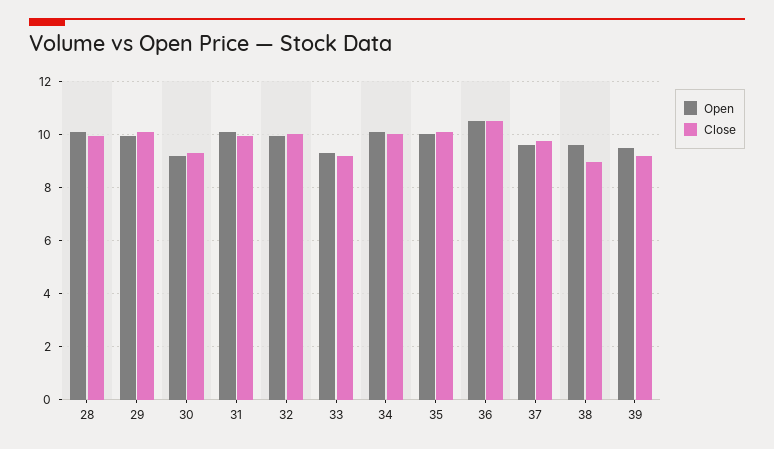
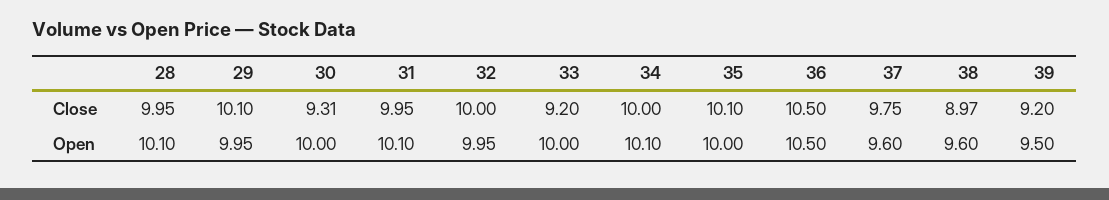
  {
    "Open": {
      "28": 10.1,
      "29": 9.95,
-     "30": 9.25,
+     "30": 10,
      "31": 10.1,
      "32": 9.95,
-     "33": 9.25,
+     "33": 10,
      "34": 10.1,
      "35": 10,
      "36": 10.5,
      "37": 9.6,
      "38": 9.6,
      "39": 9.5
    },
    "Close": {
      "28": 9.95,
      "29": 10.1,
      "30": 9.31,
      "31": 9.95,
      "32": 10,
      "33": 9.2,
      "34": 10,
      "35": 10.1,
      "36": 10.5,
      "37": 9.75,
      "38": 8.97,
      "39": 9.2
    }
  }

